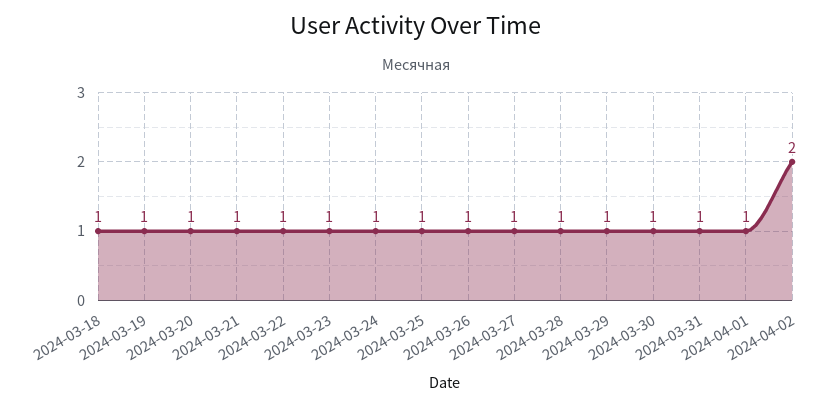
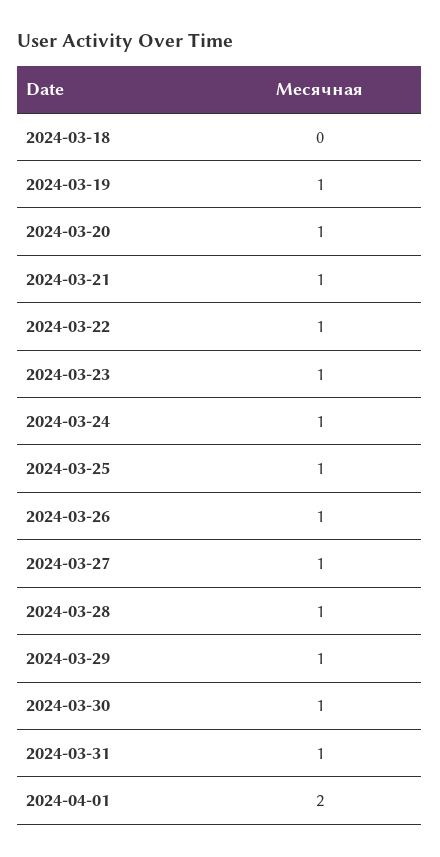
  {
-   "2024-03-18": 1,
+   "2024-03-18": 0,
    "2024-03-19": 1,
    "2024-03-20": 1,
    "2024-03-21": 1,
    "2024-03-22": 1,
    "2024-03-23": 1,
    "2024-03-24": 1,
    "2024-03-25": 1,
    "2024-03-26": 1,
    "2024-03-27": 1,
    "2024-03-28": 1,
    "2024-03-29": 1,
    "2024-03-30": 1,
    "2024-03-31": 1,
-   "2024-04-01": 1,
+   "2024-04-01": 2
-   "2024-04-02": 2
  }

